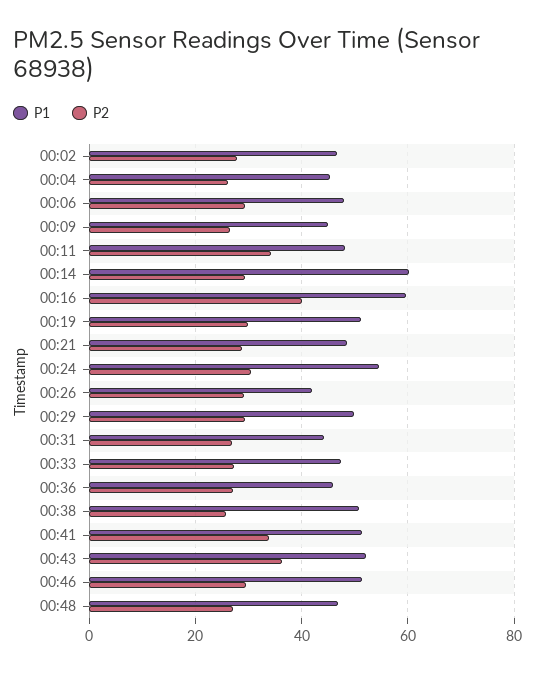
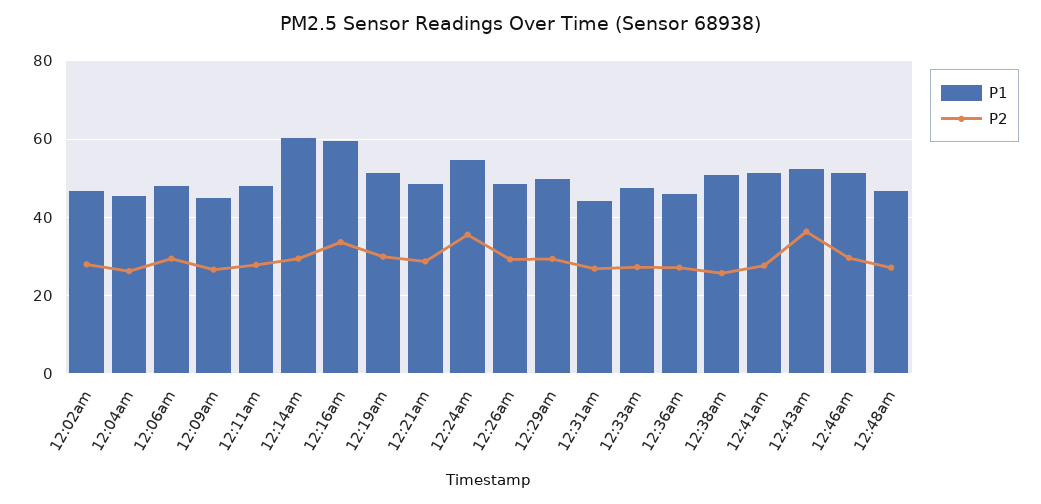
  {
    "P1": {
      "00:02": 46,
      "00:04": 46,
      "00:06": 48,
      "00:09": 46,
      "00:11": 48,
      "00:14": 60,
      "00:16": 60,
      "00:19": 52,
      "00:21": 48,
      "00:24": 54,
-     "00:26": 42,
+     "00:26": 48,
      "00:29": 50,
      "00:31": 44,
      "00:33": 48,
      "00:36": 46,
      "00:38": 50,
      "00:41": 52,
      "00:43": 52,
      "00:46": 52,
      "00:48": 46
    },
    "P2": {
      "00:02": 28,
      "00:04": 26,
      "00:06": 30,
      "00:09": 26,
-     "00:11": 34,
+     "00:11": 28,
      "00:14": 30,
-     "00:16": 40,
+     "00:16": 34,
      "00:19": 30,
      "00:21": 28,
-     "00:24": 30,
+     "00:24": 36,
      "00:26": 30,
      "00:29": 30,
      "00:31": 26,
      "00:33": 28,
      "00:36": 28,
      "00:38": 26,
-     "00:41": 34,
+     "00:41": 28,
      "00:43": 36,
      "00:46": 30,
      "00:48": 28
    }
  }

